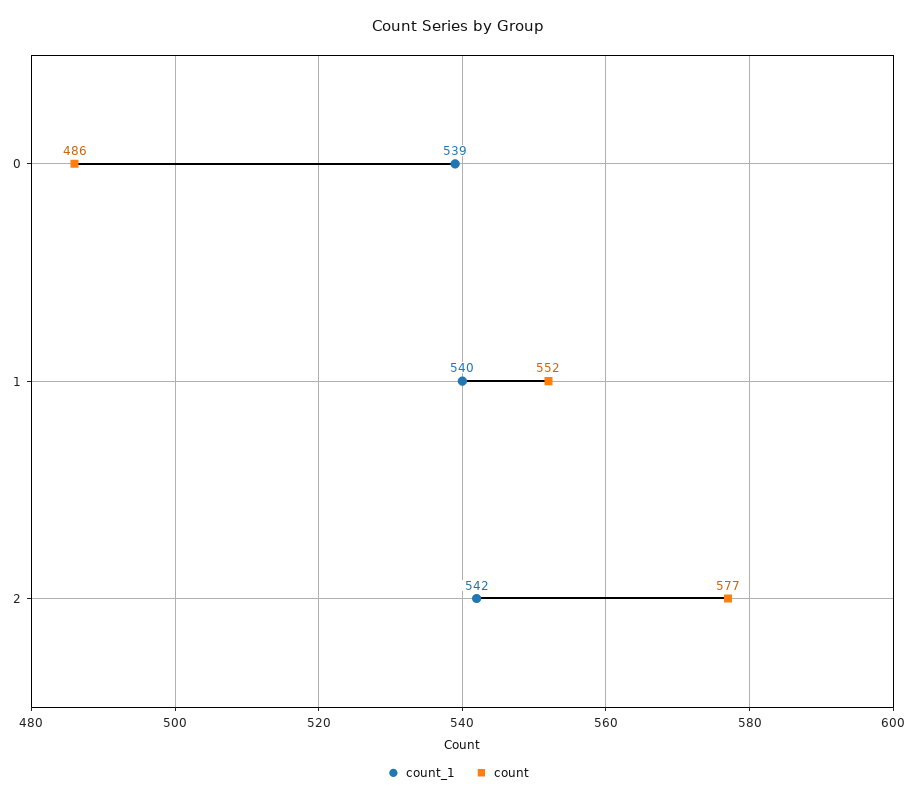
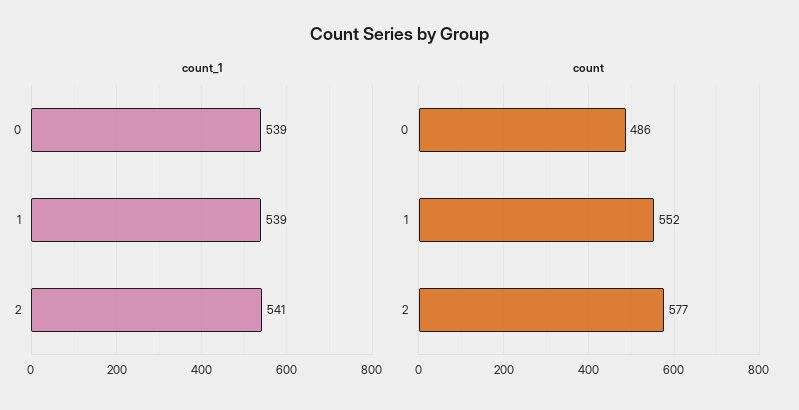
  {
    "count_1": {
      "0": 539,
-     "1": 540,
+     "1": 539,
-     "2": 542
+     "2": 541
    },
    "count": {
      "0": 486,
      "1": 552,
      "2": 577
    }
  }

